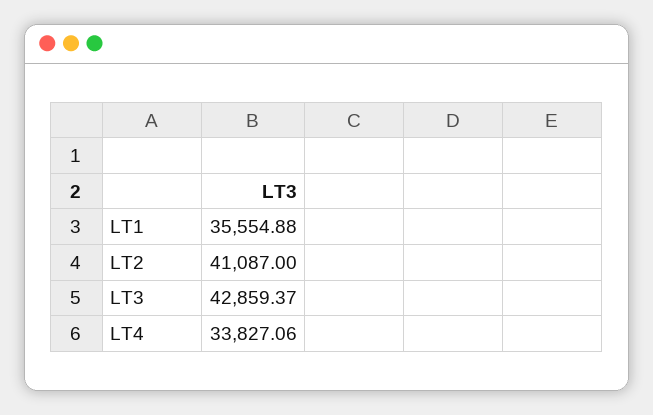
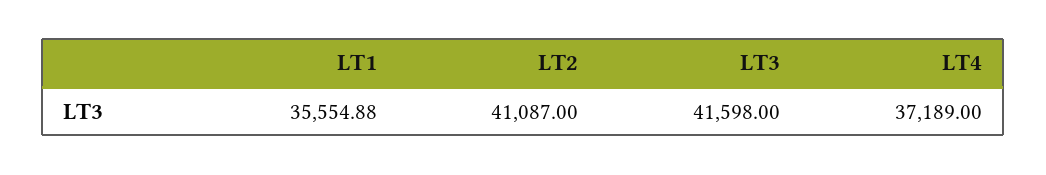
  {
    "LT1": 35554.88,
    "LT2": 41087,
-   "LT3": 42859.37,
+   "LT3": 41598,
-   "LT4": 33827.06
+   "LT4": 37189
  }

